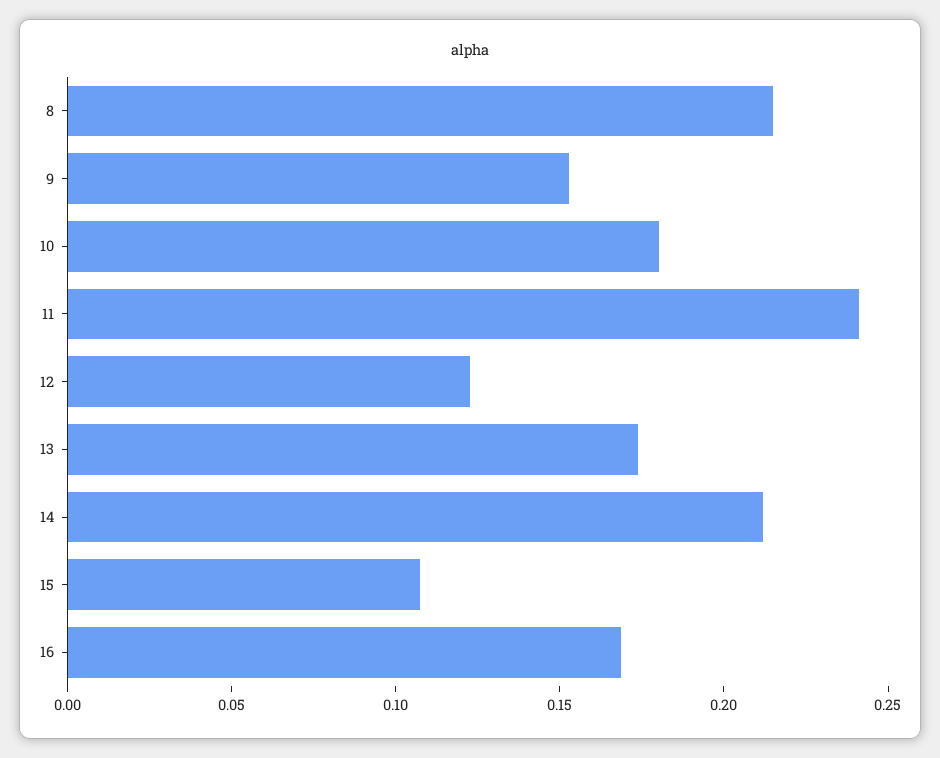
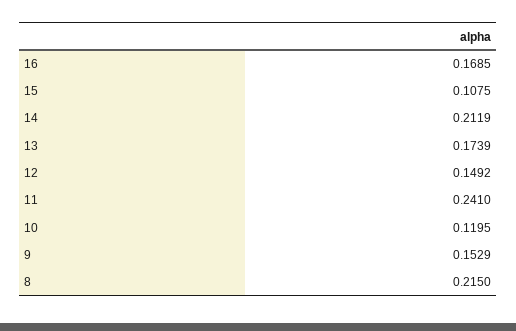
  {
    "8": 0.215,
    "9": 0.1529,
-   "10": 0.18,
+   "10": 0.1195,
    "11": 0.241,
-   "12": 0.12,
+   "12": 0.1492,
    "13": 0.1739,
    "14": 0.2119,
    "15": 0.1075,
    "16": 0.1685
  }

